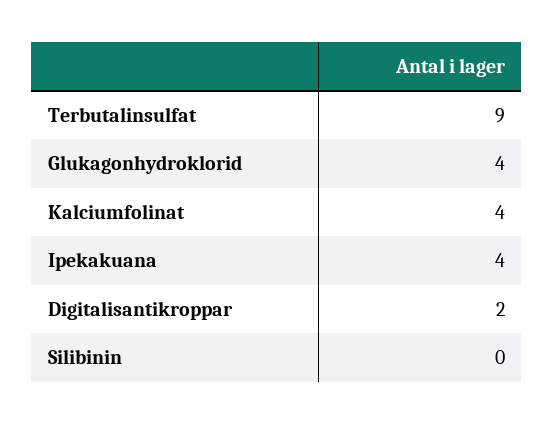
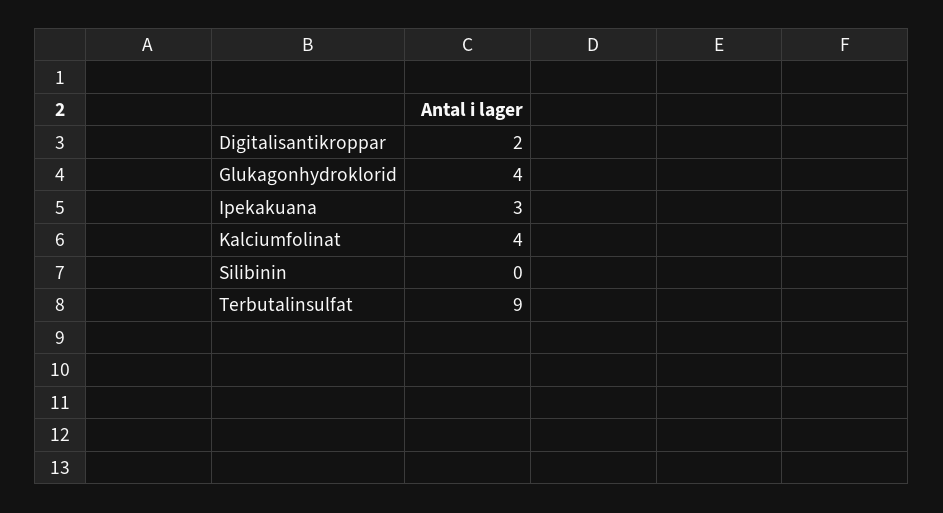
  {
    "Terbutalinsulfat": 9,
    "Glukagonhydroklorid": 4,
    "Kalciumfolinat": 4,
-   "Ipekakuana": 4,
+   "Ipekakuana": 3,
    "Digitalisantikroppar": 2,
    "Silibinin": 0
  }

